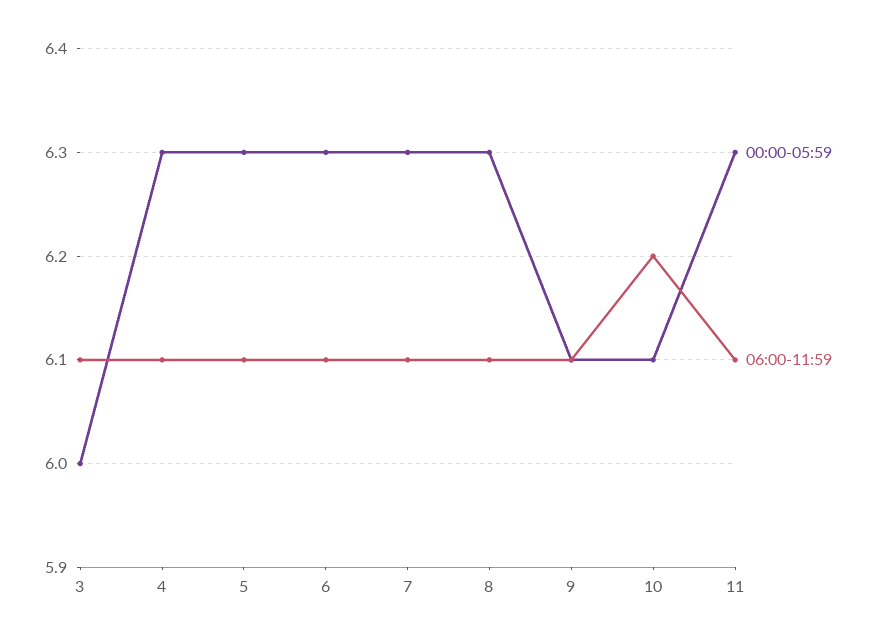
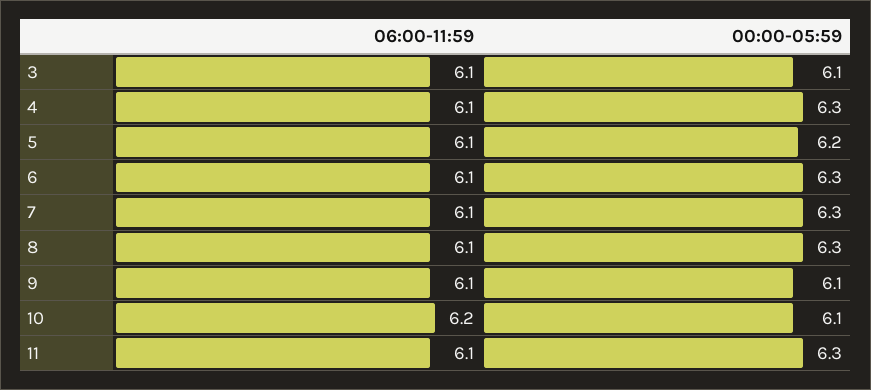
  {
    "00:00-05:59": {
-     "3": 6,
+     "3": 6.1,
      "4": 6.3,
-     "5": 6.3,
+     "5": 6.2,
      "6": 6.3,
      "7": 6.3,
      "8": 6.3,
      "9": 6.1,
      "10": 6.1,
      "11": 6.3
    },
    "06:00-11:59": {
      "3": 6.1,
      "4": 6.1,
      "5": 6.1,
      "6": 6.1,
      "7": 6.1,
      "8": 6.1,
      "9": 6.1,
      "10": 6.2,
      "11": 6.1
    }
  }

